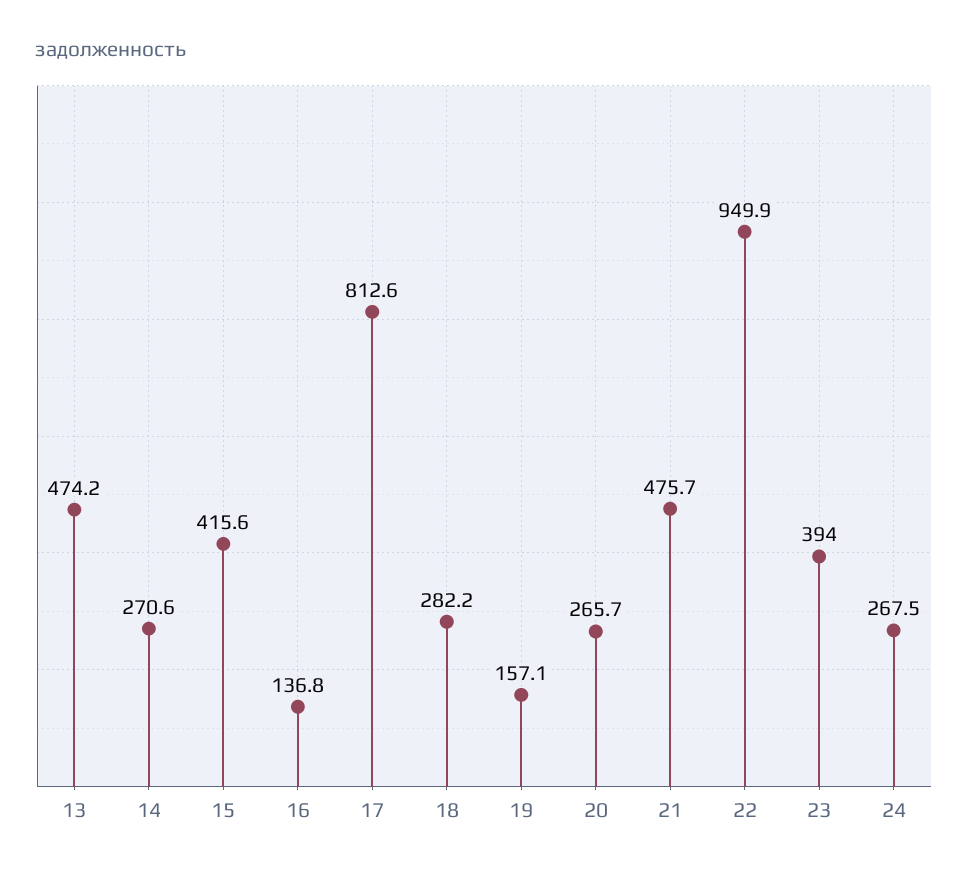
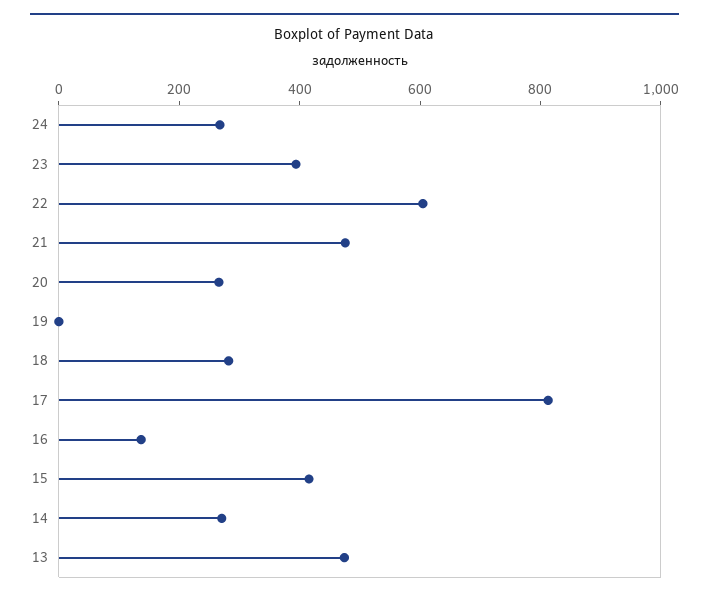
  {
    "13": 474.2,
    "14": 270.6,
    "15": 415.6,
    "16": 136.8,
    "17": 812.6,
    "18": 282.2,
-   "19": 157.1,
+   "19": 0,
    "20": 265.7,
    "21": 475.7,
-   "22": 949.9,
+   "22": 600,
    "23": 394,
    "24": 267.5
  }

